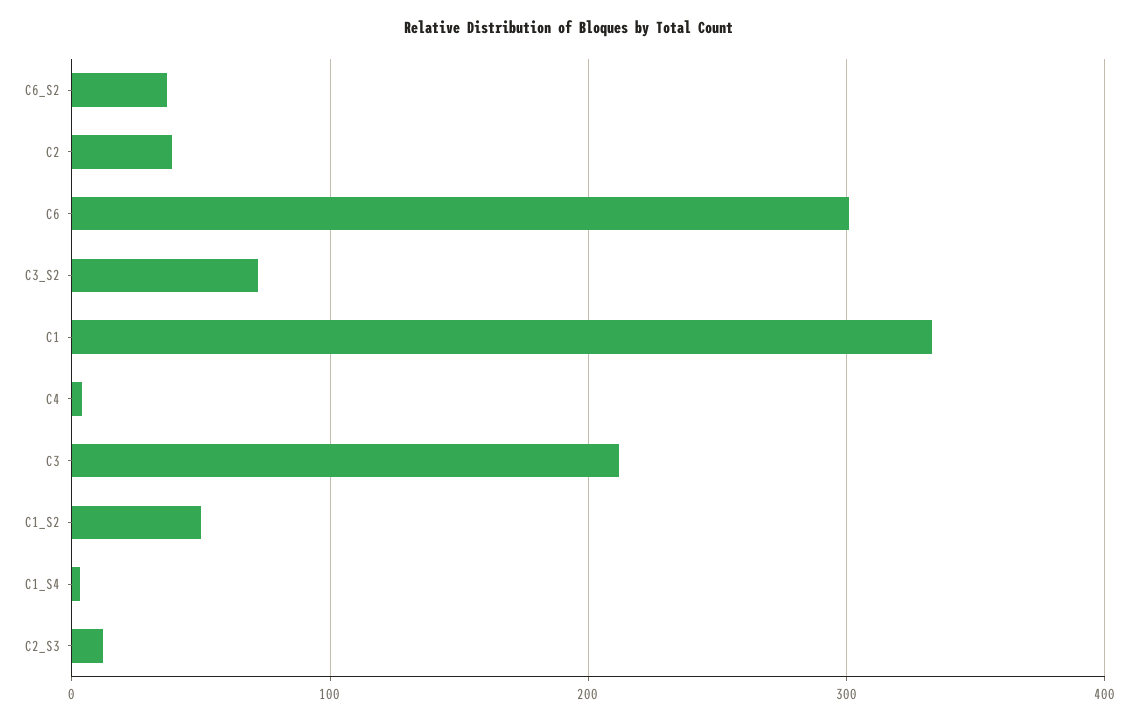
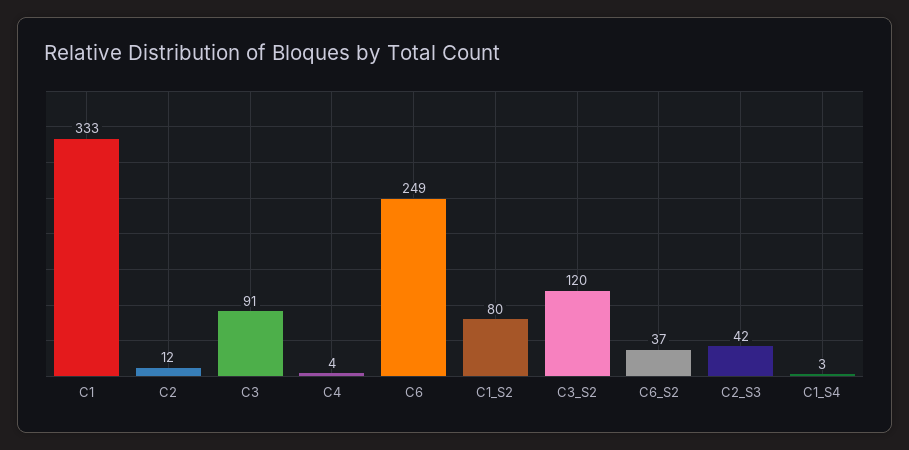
  {
    "C6_S2": 37,
-   "C2": 40,
+   "C2": 12,
-   "C6": 300,
+   "C6": 249,
-   "C3_S2": 70,
+   "C3_S2": 120,
    "C1": 333,
    "C4": 4,
-   "C3": 210,
+   "C3": 91,
-   "C1_S2": 50,
+   "C1_S2": 80,
    "C1_S4": 3,
-   "C2_S3": 10
+   "C2_S3": 42
  }

